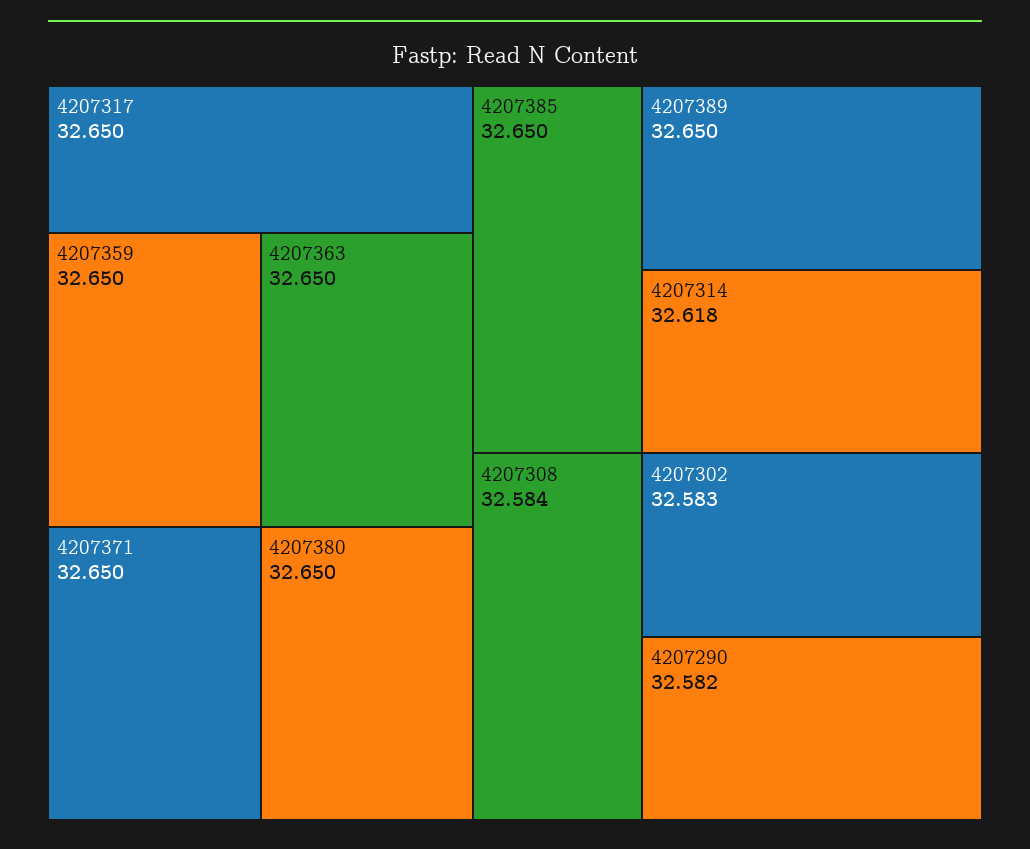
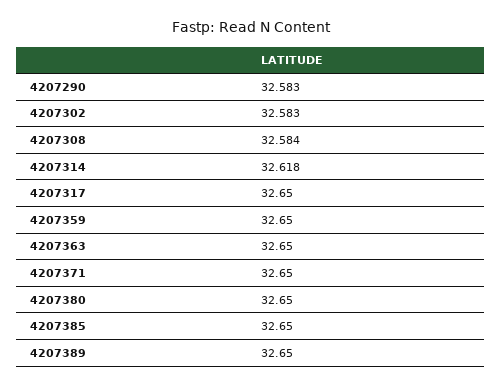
  {
    "4207317": 32.65,
    "4207359": 32.65,
    "4207363": 32.65,
    "4207371": 32.65,
    "4207380": 32.65,
    "4207385": 32.65,
    "4207389": 32.65,
    "4207314": 32.618,
    "4207308": 32.584,
    "4207302": 32.583,
-   "4207290": 32.582
+   "4207290": 32.583
  }

